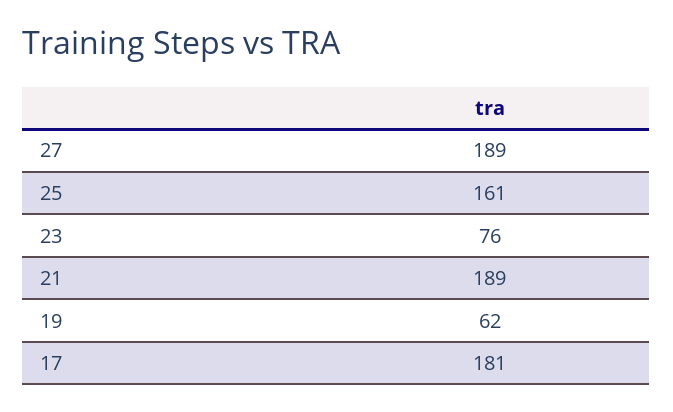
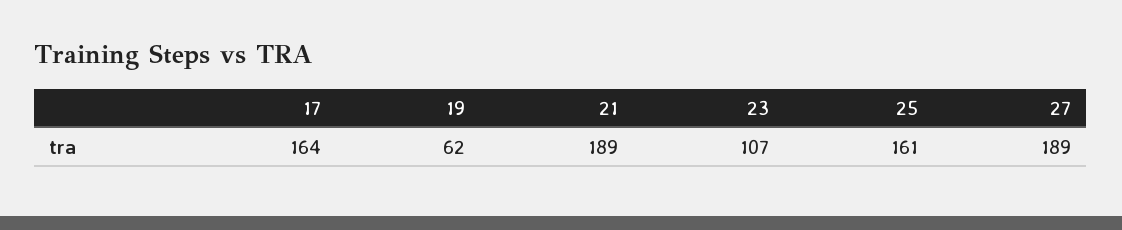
  {
    "27": 189,
    "25": 161,
-   "23": 76,
+   "23": 107,
    "21": 189,
    "19": 62,
-   "17": 181
+   "17": 164
  }

